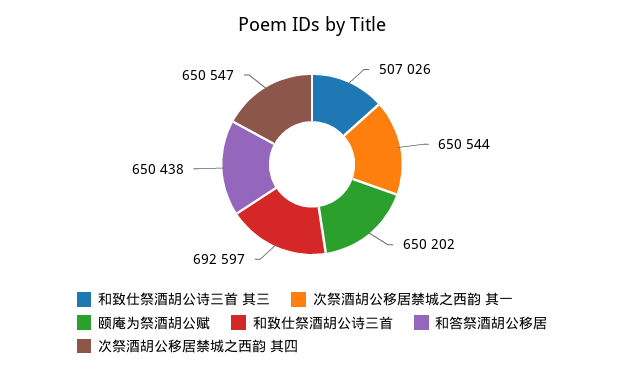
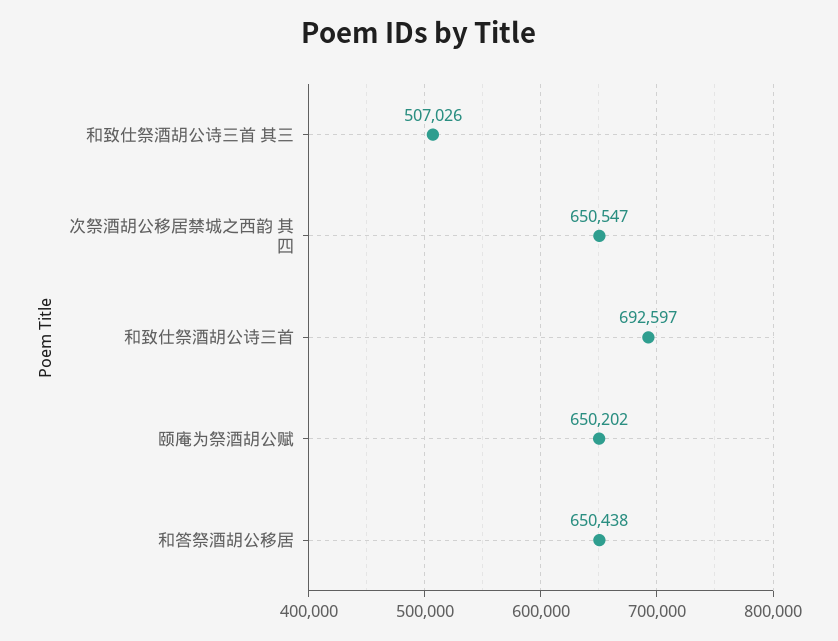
  {
    "和致仕祭酒胡公诗三首 其三": 507026,
-   "次祭酒胡公移居禁城之西韵 其一": 650544,
    "颐庵为祭酒胡公赋": 650202,
    "和致仕祭酒胡公诗三首": 692597,
    "和答祭酒胡公移居": 650438,
    "次祭酒胡公移居禁城之西韵 其四": 650547
  }

